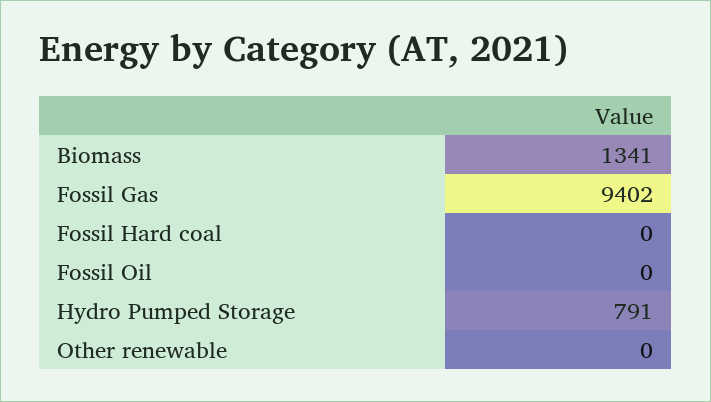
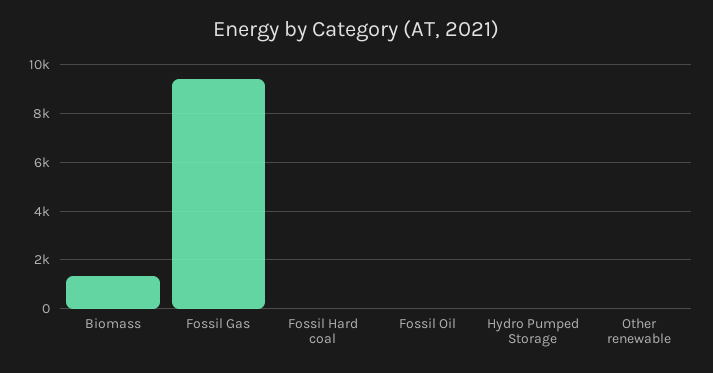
  {
    "Biomass": 1341,
    "Fossil Gas": 9402,
    "Fossil Hard coal": 0,
    "Fossil Oil": 0,
-   "Hydro Pumped Storage": 791,
+   "Hydro Pumped Storage": 0,
    "Other renewable": 0
  }

